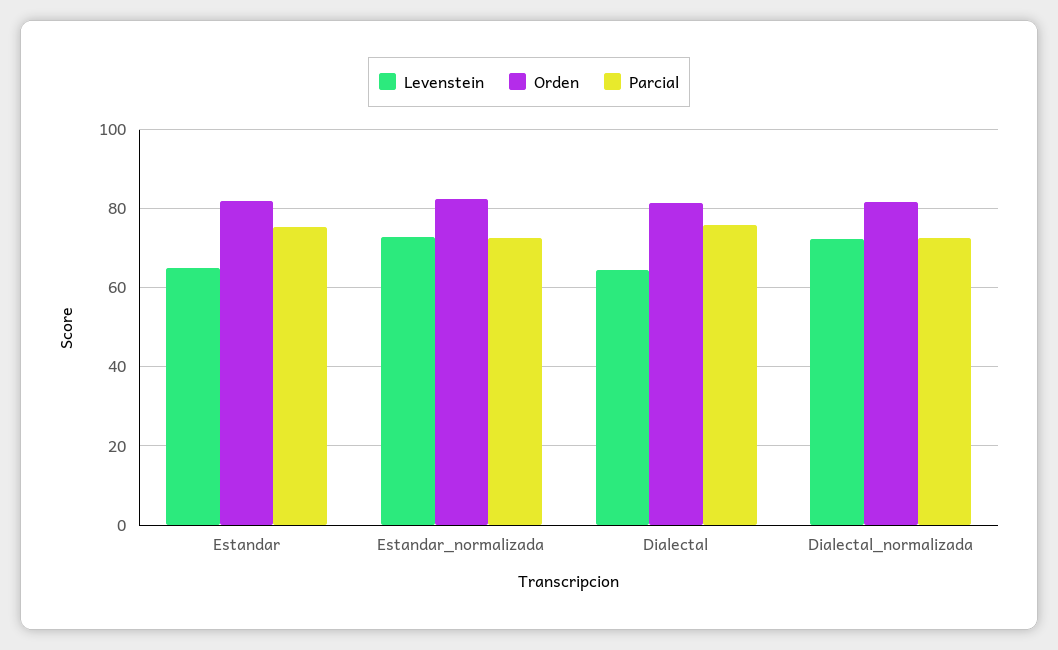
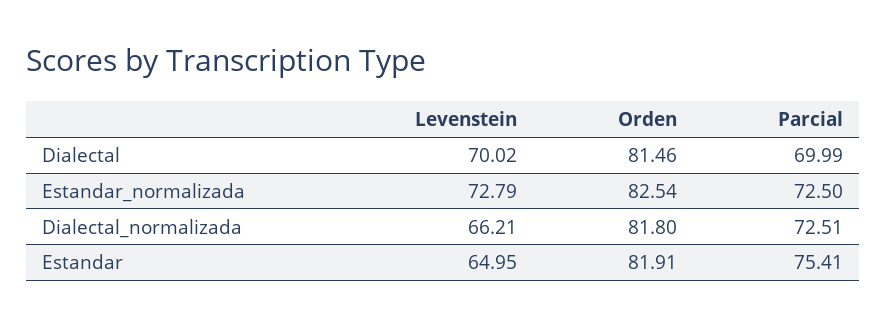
  {
    "Levenstein": {
      "Estandar": 64.95,
      "Estandar_normalizada": 72.79,
-     "Dialectal": 64,
+     "Dialectal": 70.02,
-     "Dialectal_normalizada": 72
+     "Dialectal_normalizada": 66.21
    },
    "Orden": {
      "Estandar": 81.91,
      "Estandar_normalizada": 82.54,
      "Dialectal": 81.46,
      "Dialectal_normalizada": 81.8
    },
    "Parcial": {
      "Estandar": 75.41,
      "Estandar_normalizada": 72.5,
-     "Dialectal": 76,
+     "Dialectal": 69.99,
      "Dialectal_normalizada": 72.51
    }
  }

